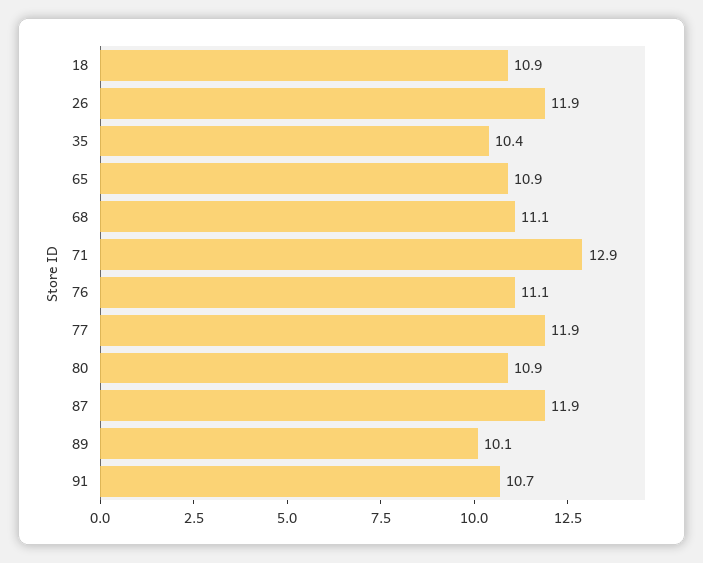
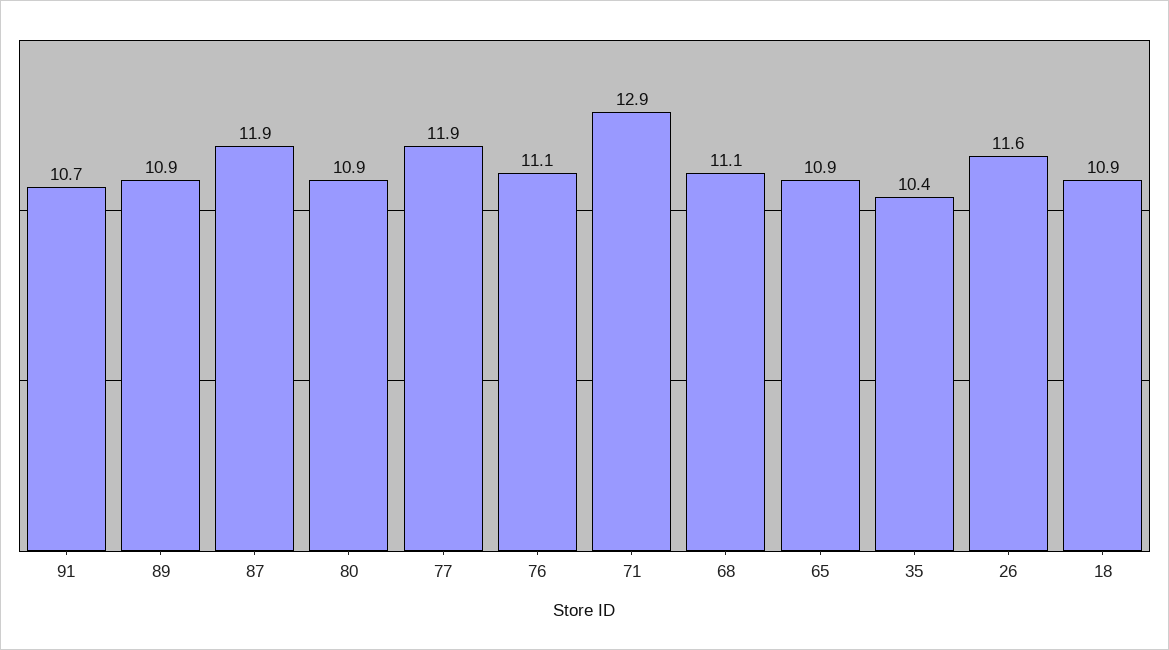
  {
    "18": 10.9,
-   "26": 11.9,
+   "26": 11.6,
    "35": 10.4,
    "65": 10.9,
    "68": 11.1,
    "71": 12.9,
    "76": 11.1,
    "77": 11.9,
    "80": 10.9,
    "87": 11.9,
-   "89": 10.1,
+   "89": 10.9,
    "91": 10.7
  }

